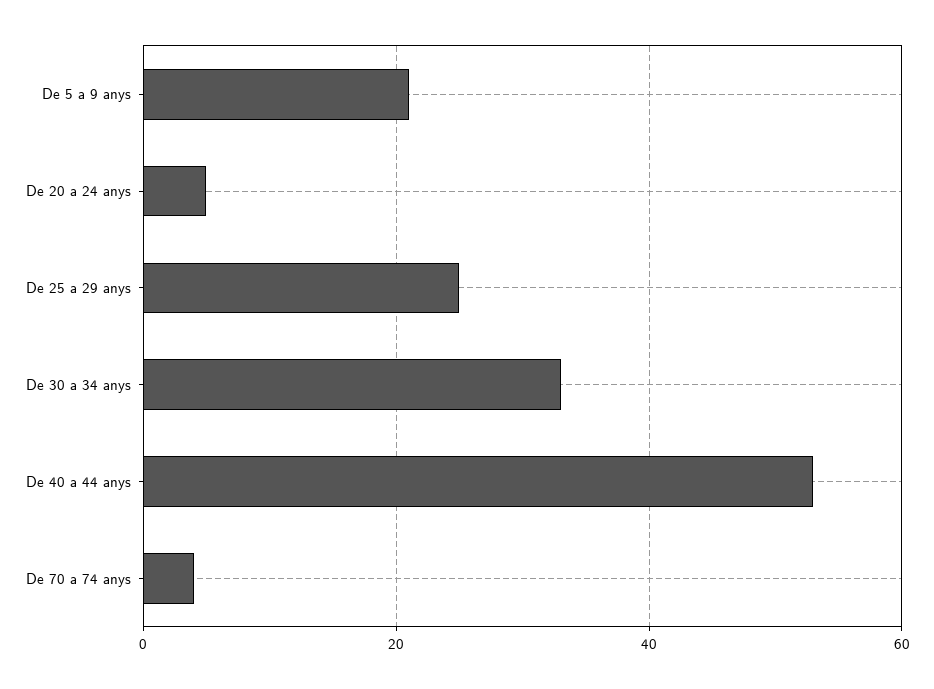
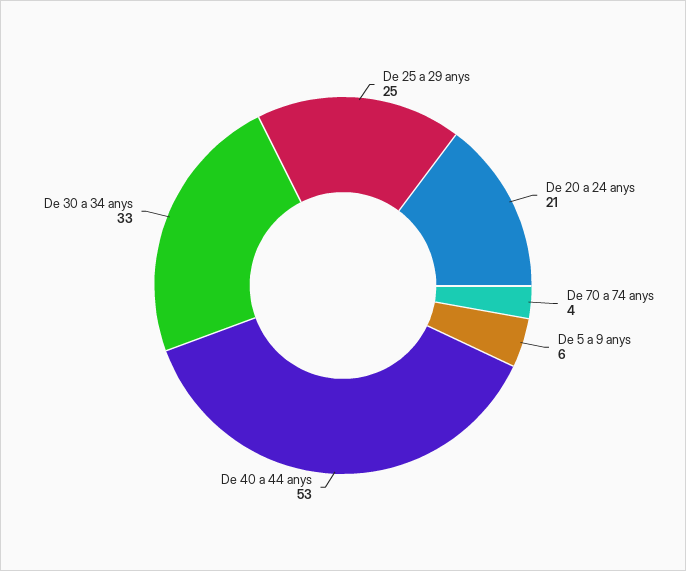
  {
-   "De 5 a 9 anys": 20,
+   "De 5 a 9 anys": 6,
-   "De 20 a 24 anys": 5,
+   "De 20 a 24 anys": 21,
    "De 25 a 29 anys": 25,
    "De 30 a 34 anys": 33,
    "De 40 a 44 anys": 53,
    "De 70 a 74 anys": 4
  }

